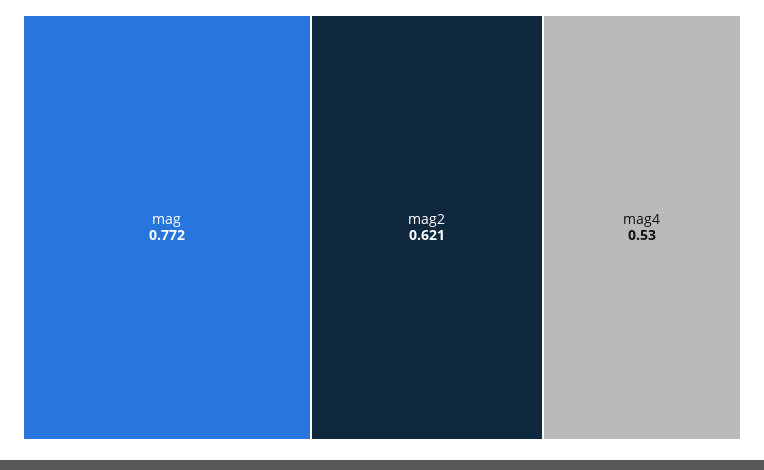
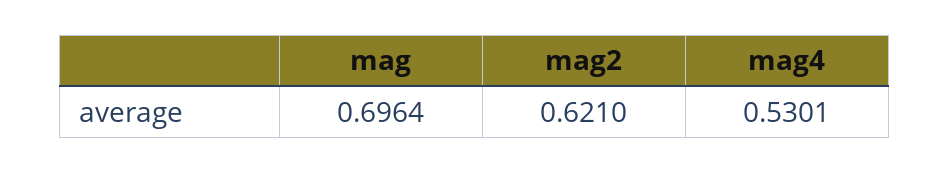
  {
-   "mag": 0.772,
+   "mag": 0.6964,
    "mag2": 0.621,
    "mag4": 0.5301
  }

